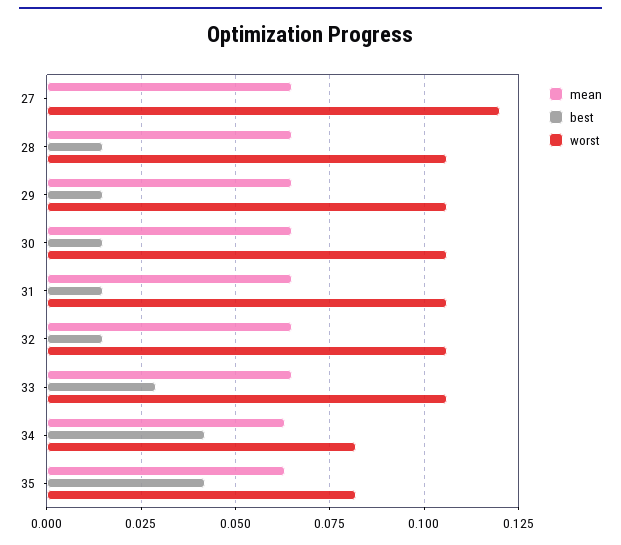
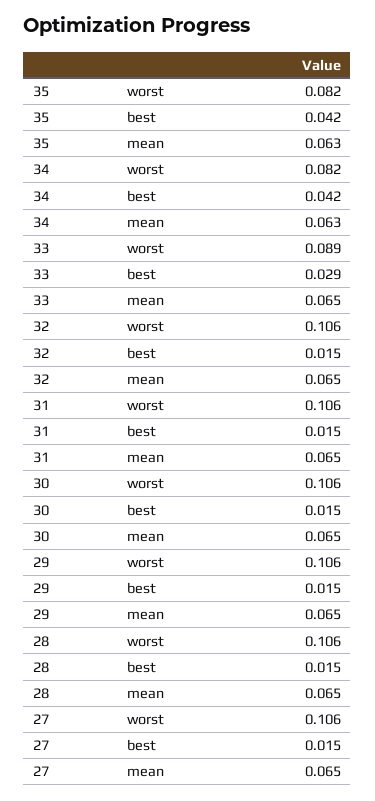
  {
    "mean": {
      "27": 0.065,
      "28": 0.065,
      "29": 0.065,
      "30": 0.065,
      "31": 0.065,
      "32": 0.065,
      "33": 0.065,
      "34": 0.063,
      "35": 0.063
    },
    "best": {
-     "27": 0,
+     "27": 0.015,
      "28": 0.015,
      "29": 0.015,
      "30": 0.015,
      "31": 0.015,
      "32": 0.015,
      "33": 0.029,
      "34": 0.042,
      "35": 0.042
    },
    "worst": {
-     "27": 0.12,
+     "27": 0.106,
      "28": 0.106,
      "29": 0.106,
      "30": 0.106,
      "31": 0.106,
      "32": 0.106,
-     "33": 0.105,
+     "33": 0.089,
      "34": 0.082,
      "35": 0.082
    }
  }

